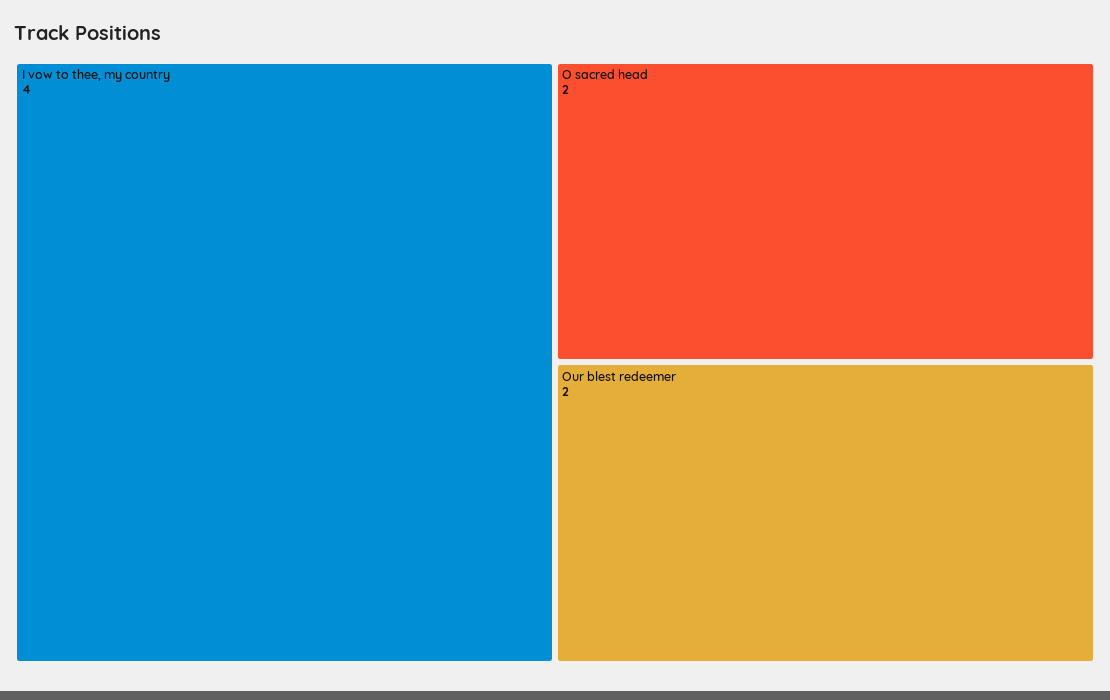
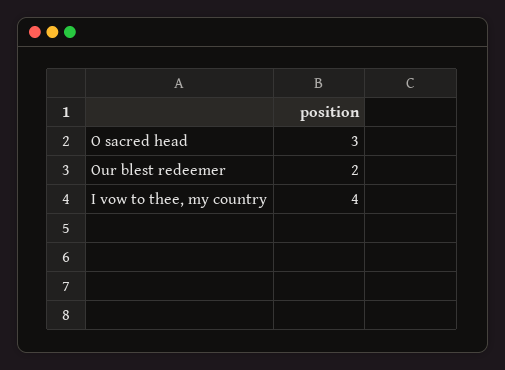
  {
    "I vow to thee, my country": 4,
-   "O sacred head": 2,
+   "O sacred head": 3,
    "Our blest redeemer": 2
  }

